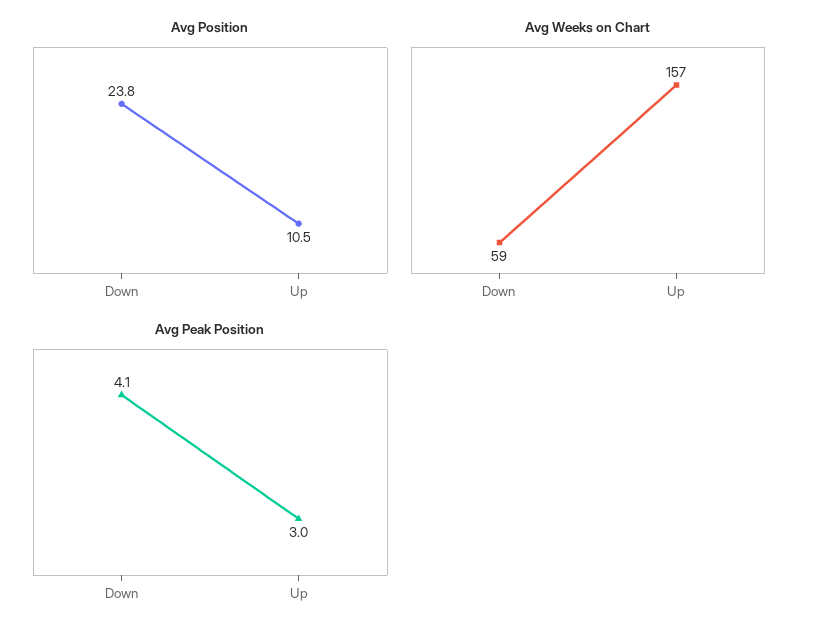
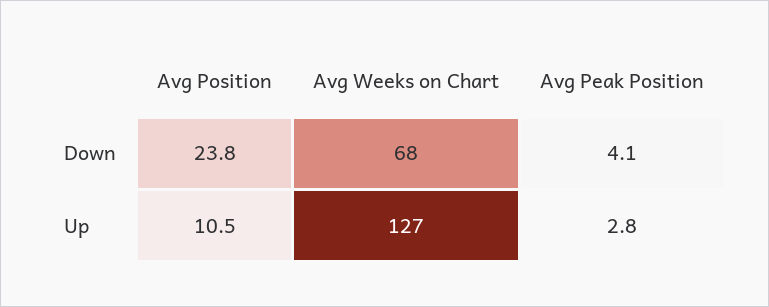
  {
    "Avg Position": {
      "Down": 23.8,
      "Up": 10.5
    },
    "Avg Weeks on Chart": {
-     "Down": 59,
+     "Down": 68,
-     "Up": 157
+     "Up": 127
    },
    "Avg Peak Position": {
      "Down": 4.1,
-     "Up": 3
+     "Up": 2.8
    }
  }

